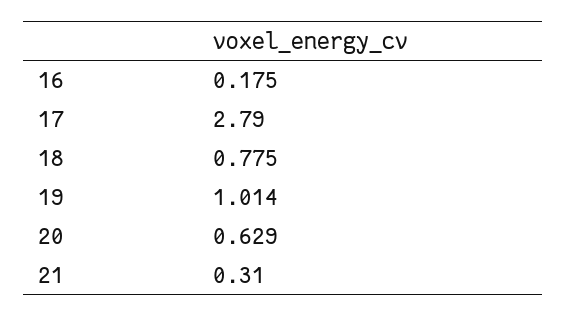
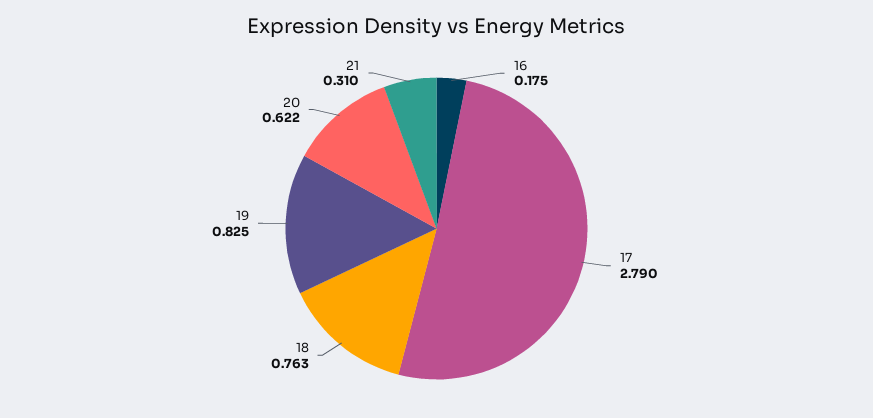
  {
    "16": 0.175,
    "17": 2.79,
-   "18": 0.775,
+   "18": 0.763,
-   "19": 1.014,
+   "19": 0.825,
-   "20": 0.629,
+   "20": 0.622,
    "21": 0.31
  }

